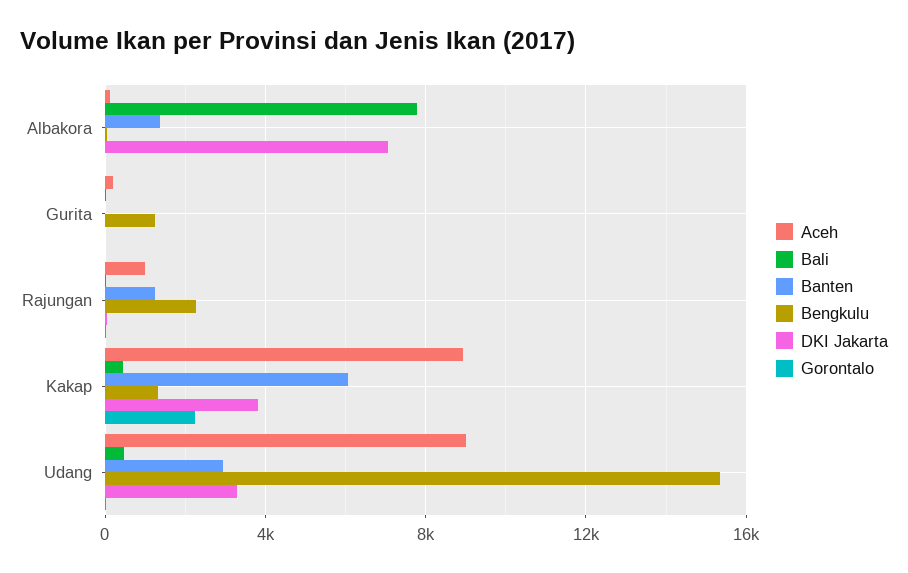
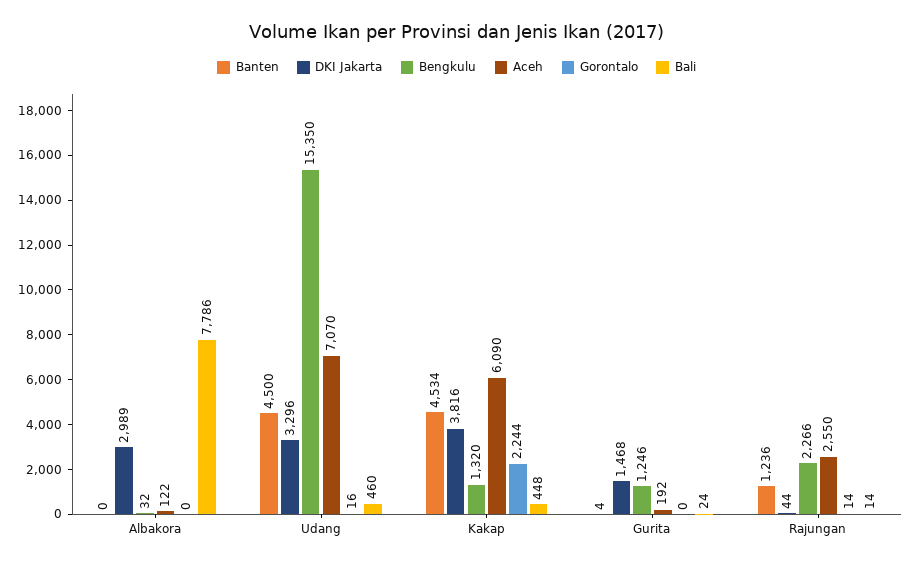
  {
    "Aceh": {
      "Albakora": 122,
      "Gurita": 192,
-     "Rajungan": 1000,
+     "Rajungan": 2550,
-     "Kakap": 9000,
+     "Kakap": 6090,
-     "Udang": 9000
+     "Udang": 7070
    },
    "Bali": {
      "Albakora": 7786,
      "Gurita": 24,
      "Rajungan": 14,
      "Kakap": 448,
      "Udang": 460
    },
    "Banten": {
-     "Albakora": 1500,
+     "Albakora": 0,
      "Gurita": 4,
      "Rajungan": 1236,
-     "Kakap": 6000,
+     "Kakap": 4534,
-     "Udang": 3000
+     "Udang": 4500
    },
    "Bengkulu": {
      "Albakora": 32,
      "Gurita": 1246,
      "Rajungan": 2266,
      "Kakap": 1320,
      "Udang": 15350
    },
    "DKI Jakarta": {
-     "Albakora": 7000,
+     "Albakora": 2989,
-     "Gurita": 0,
+     "Gurita": 1468,
      "Rajungan": 44,
      "Kakap": 3816,
      "Udang": 3296
    },
    "Gorontalo": {
      "Albakora": 0,
      "Gurita": 0,
      "Rajungan": 14,
      "Kakap": 2244,
      "Udang": 16
    }
  }

